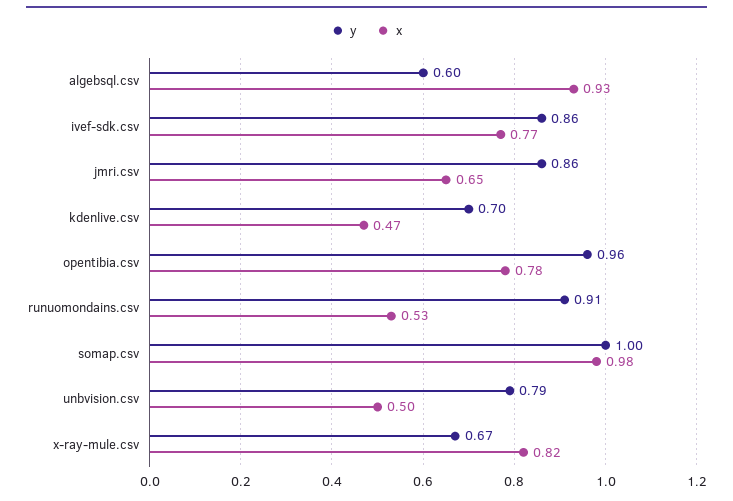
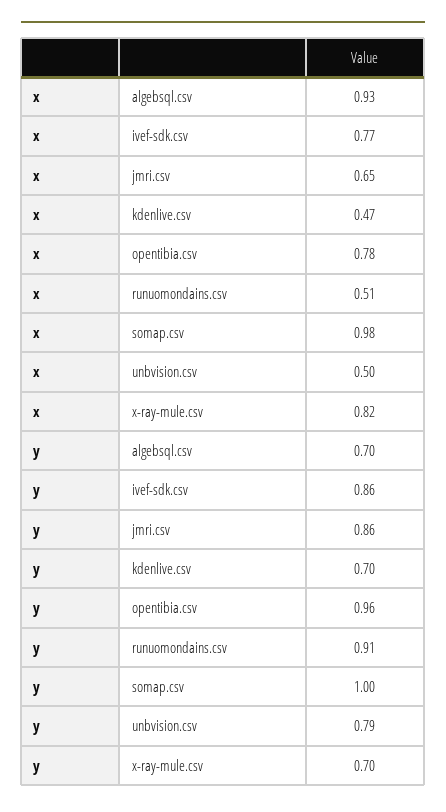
  {
    "y": {
-     "algebsql.csv": 0.6,
+     "algebsql.csv": 0.7,
      "ivef-sdk.csv": 0.86,
      "jmri.csv": 0.86,
      "kdenlive.csv": 0.7,
      "opentibia.csv": 0.96,
      "runuomondains.csv": 0.91,
      "somap.csv": 1,
      "unbvision.csv": 0.79,
-     "x-ray-mule.csv": 0.67
+     "x-ray-mule.csv": 0.7
    },
    "x": {
      "algebsql.csv": 0.93,
      "ivef-sdk.csv": 0.77,
      "jmri.csv": 0.65,
      "kdenlive.csv": 0.47,
      "opentibia.csv": 0.78,
-     "runuomondains.csv": 0.53,
+     "runuomondains.csv": 0.51,
      "somap.csv": 0.98,
      "unbvision.csv": 0.5,
      "x-ray-mule.csv": 0.82
    }
  }

